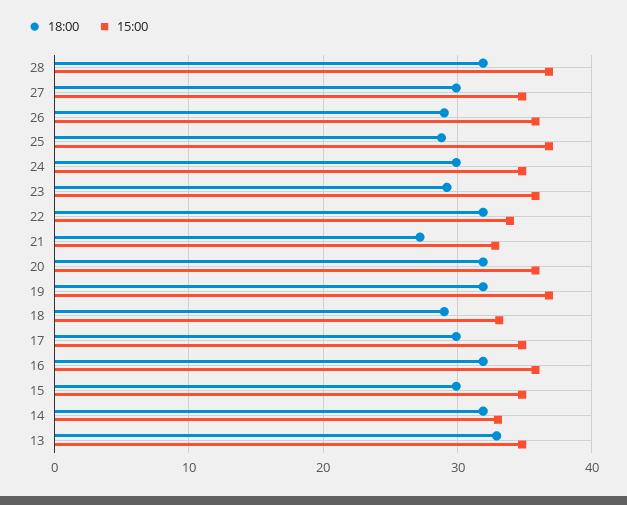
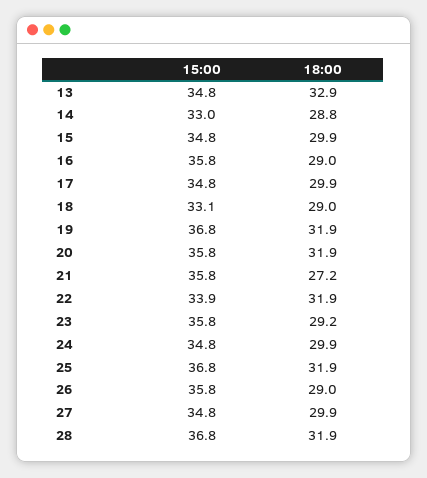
  {
    "18:00": {
      "28": 31.9,
      "27": 29.9,
      "26": 29,
-     "25": 29,
+     "25": 31.9,
      "24": 29.9,
      "23": 29.2,
      "22": 31.9,
      "21": 27.2,
      "20": 31.9,
      "19": 31.9,
      "18": 29,
      "17": 29.9,
-     "16": 32,
+     "16": 29,
      "15": 29.9,
-     "14": 32,
+     "14": 28.8,
      "13": 32.9
    },
    "15:00": {
      "28": 36.8,
      "27": 34.8,
      "26": 35.8,
      "25": 36.8,
      "24": 34.8,
      "23": 35.8,
      "22": 33.9,
-     "21": 33,
+     "21": 35.8,
      "20": 35.8,
      "19": 36.8,
      "18": 33.1,
      "17": 34.8,
      "16": 35.8,
      "15": 34.8,
      "14": 33,
      "13": 34.8
    }
  }

